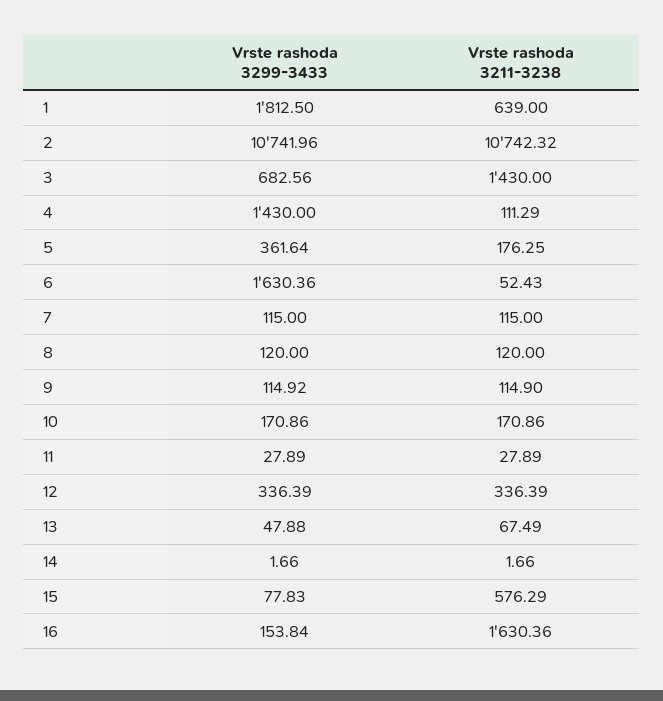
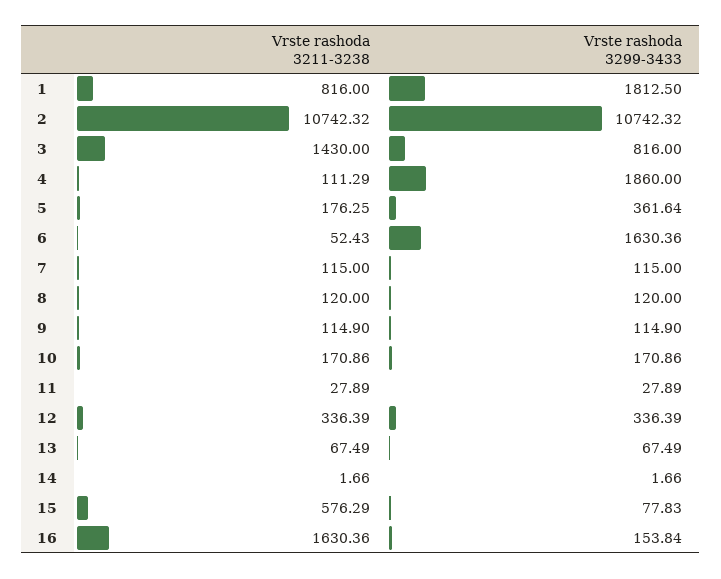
  {
    "Vrste rashoda 3299-3433": {
      "1": 1812.5,
-     "2": 10741.96,
+     "2": 10742.32,
-     "3": 682.56,
+     "3": 816,
-     "4": 1430,
+     "4": 1860,
      "5": 361.64,
      "6": 1630.36,
      "7": 115,
      "8": 120,
-     "9": 114.92,
+     "9": 114.9,
      "10": 170.86,
      "11": 27.89,
      "12": 336.39,
-     "13": 47.88,
+     "13": 67.49,
      "14": 1.66,
      "15": 77.83,
      "16": 153.84
    },
    "Vrste rashoda 3211-3238": {
-     "1": 639,
+     "1": 816,
      "2": 10742.32,
      "3": 1430,
      "4": 111.29,
      "5": 176.25,
      "6": 52.43,
      "7": 115,
      "8": 120,
      "9": 114.9,
      "10": 170.86,
      "11": 27.89,
      "12": 336.39,
      "13": 67.49,
      "14": 1.66,
      "15": 576.29,
      "16": 1630.36
    }
  }

